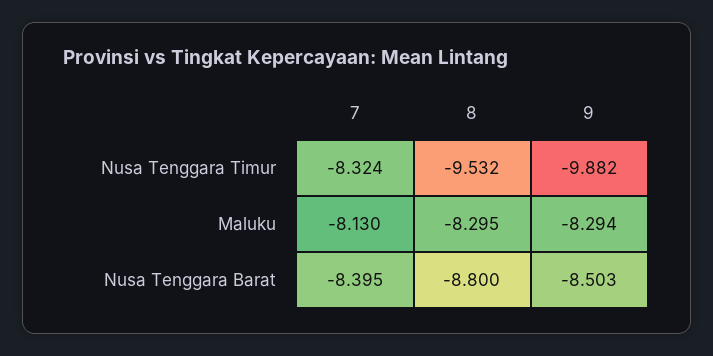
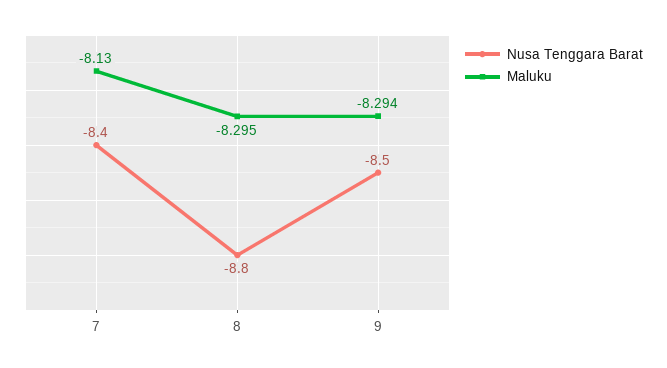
  {
-   "Nusa Tenggara Timur": {
-     "7": -8.324,
-     "8": -9.532,
-     "9": -9.882
-   },
    "Maluku": {
      "7": -8.13,
      "8": -8.295,
      "9": -8.294
    },
    "Nusa Tenggara Barat": {
      "7": -8.395,
      "8": -8.8,
      "9": -8.503
    }
  }

